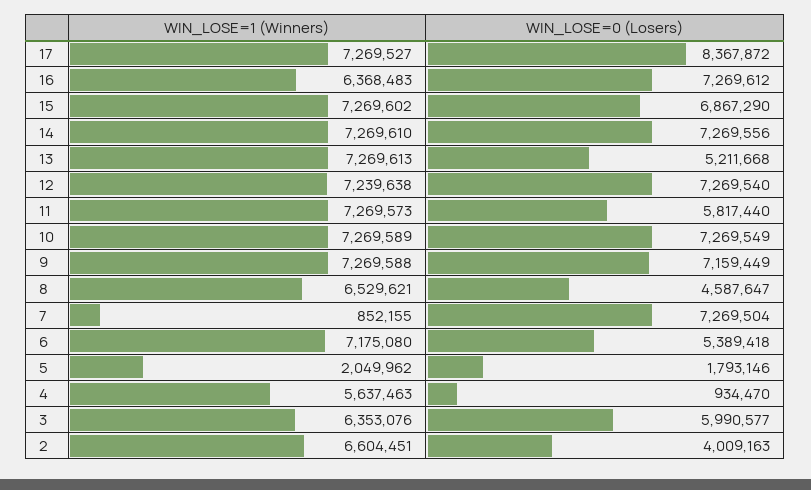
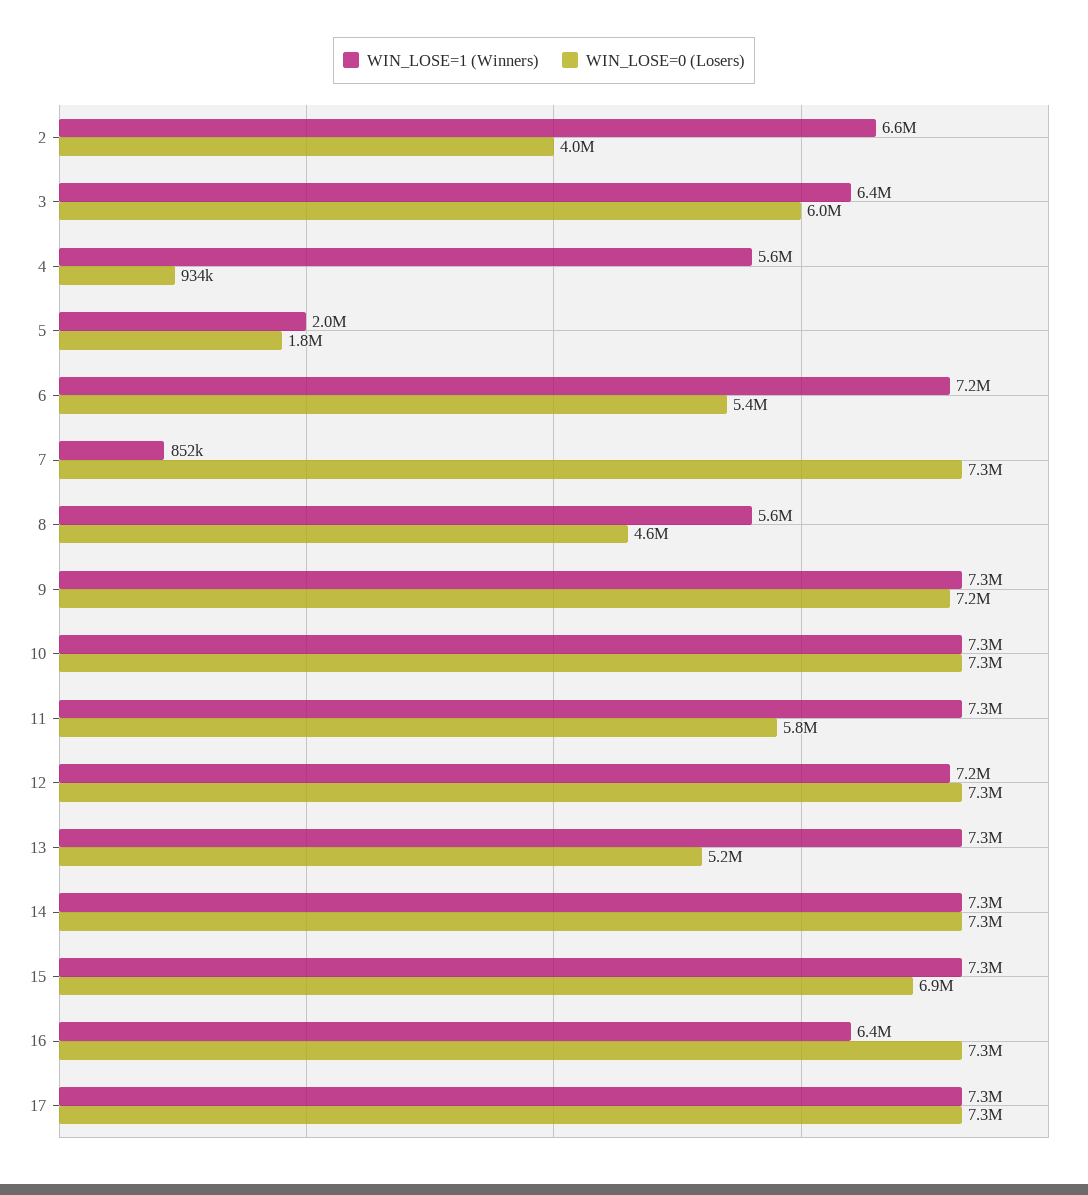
  {
    "WIN_LOSE=1 (Winners)": {
      "17": 7269527,
      "16": 6368483,
      "15": 7269602,
      "14": 7269610,
      "13": 7269613,
      "12": 7239638,
      "11": 7269573,
      "10": 7269589,
      "9": 7269588,
-     "8": 6529621,
+     "8": 5600000,
      "7": 852155,
      "6": 7175080,
      "5": 2049962,
      "4": 5637463,
      "3": 6353076,
      "2": 6604451
    },
    "WIN_LOSE=0 (Losers)": {
-     "17": 8367872,
+     "17": 7300000,
      "16": 7269612,
      "15": 6867290,
      "14": 7269556,
      "13": 5211668,
      "12": 7269540,
      "11": 5817440,
      "10": 7269549,
      "9": 7159449,
      "8": 4587647,
      "7": 7269504,
      "6": 5389418,
      "5": 1793146,
      "4": 934470,
      "3": 5990577,
      "2": 4009163
    }
  }

